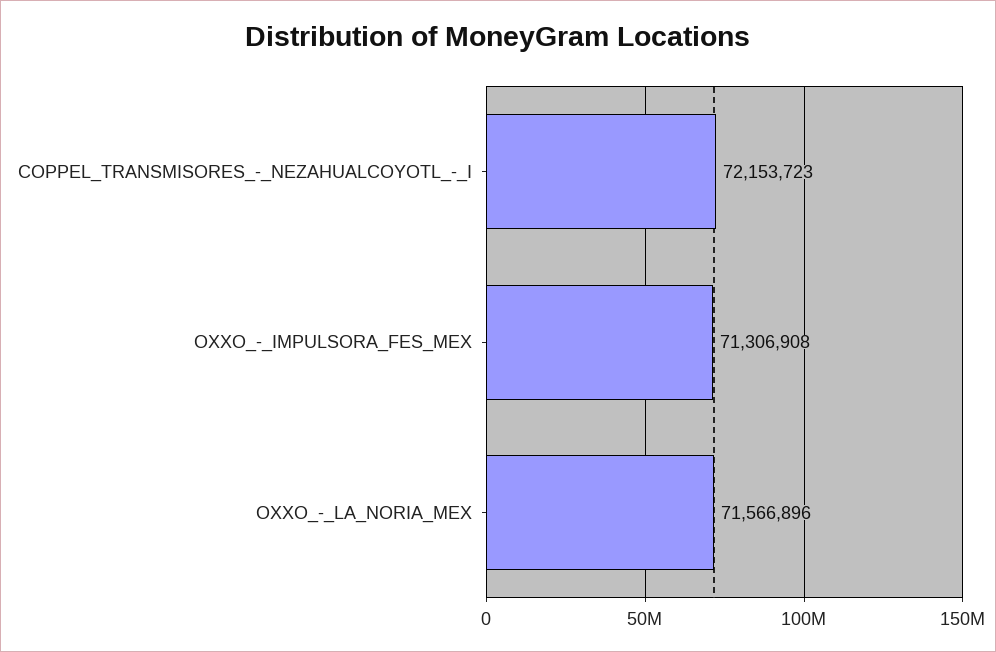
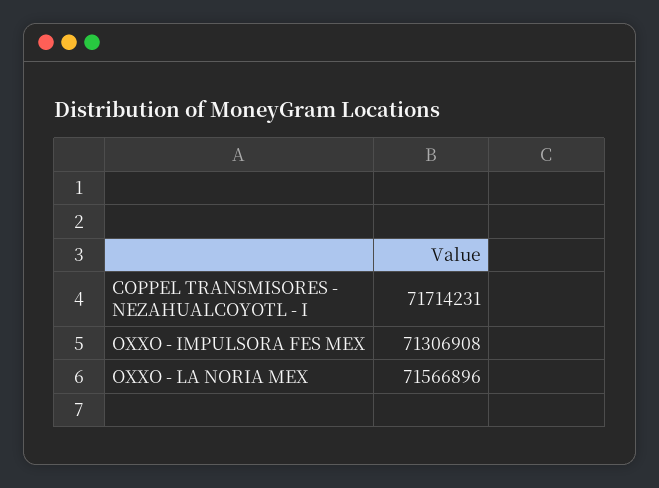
  {
-   "COPPEL_TRANSMISORES_-_NEZAHUALCOYOTL_-_I": 72153723,
+   "COPPEL_TRANSMISORES_-_NEZAHUALCOYOTL_-_I": 71714231,
    "OXXO_-_IMPULSORA_FES_MEX": 71306908,
    "OXXO_-_LA_NORIA_MEX": 71566896
  }

